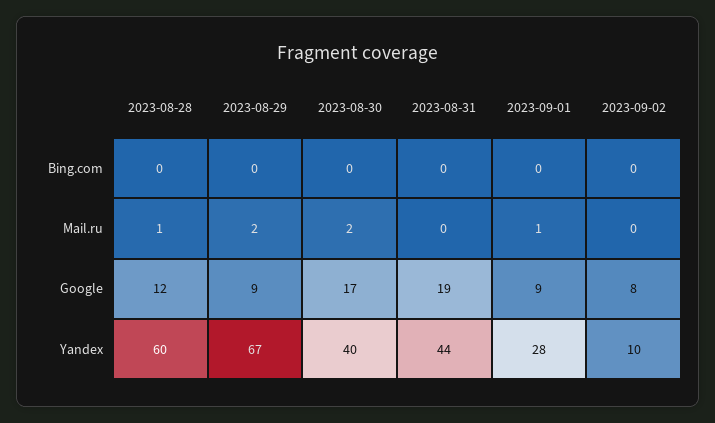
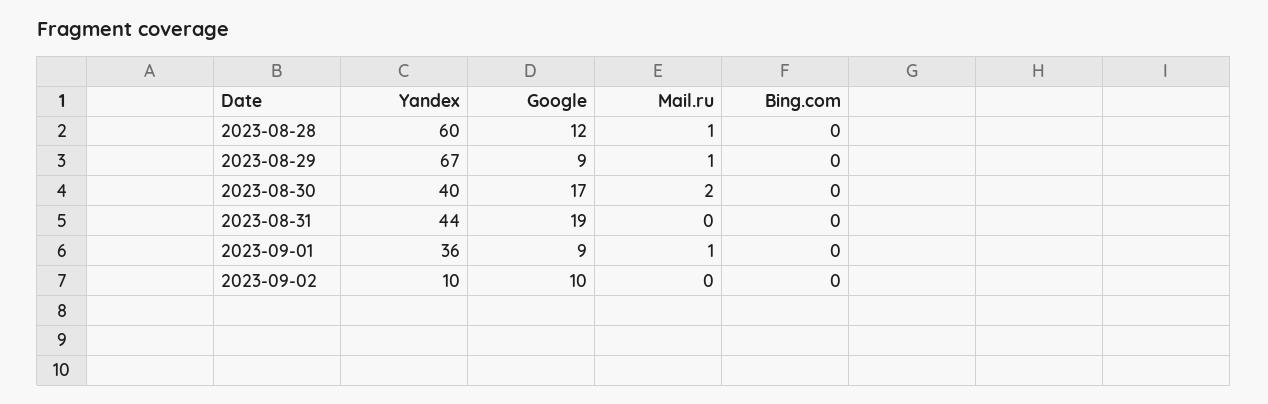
  {
    "2023-08-28": {
      "Bing.com": 0,
      "Mail.ru": 1,
      "Google": 12,
      "Yandex": 60
    },
    "2023-08-29": {
      "Bing.com": 0,
-     "Mail.ru": 2,
+     "Mail.ru": 1,
      "Google": 9,
      "Yandex": 67
    },
    "2023-08-30": {
      "Bing.com": 0,
      "Mail.ru": 2,
      "Google": 17,
      "Yandex": 40
    },
    "2023-08-31": {
      "Bing.com": 0,
      "Mail.ru": 0,
      "Google": 19,
      "Yandex": 44
    },
    "2023-09-01": {
      "Bing.com": 0,
      "Mail.ru": 1,
      "Google": 9,
-     "Yandex": 28
+     "Yandex": 36
    },
    "2023-09-02": {
      "Bing.com": 0,
      "Mail.ru": 0,
-     "Google": 8,
+     "Google": 10,
      "Yandex": 10
    }
  }

